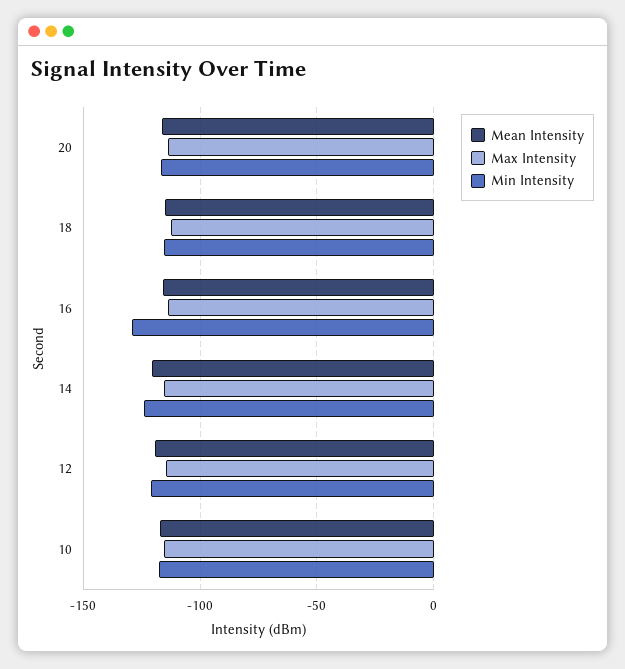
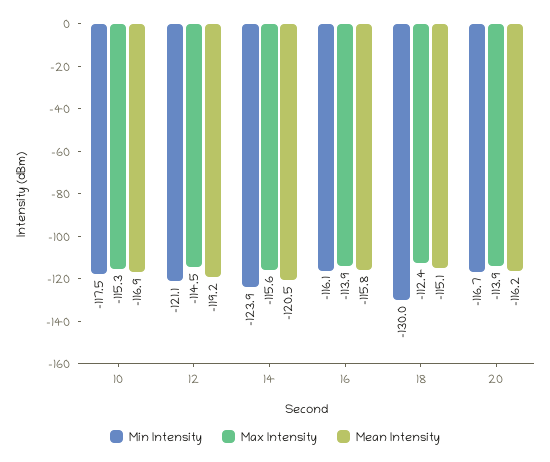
  {
    "Mean Intensity": {
      "20": -116.2,
      "18": -115.1,
      "16": -115.8,
      "14": -120.5,
      "12": -119.2,
      "10": -116.9
    },
    "Max Intensity": {
      "20": -113.9,
      "18": -112.4,
      "16": -113.9,
      "14": -115.6,
      "12": -114.5,
      "10": -115.3
    },
    "Min Intensity": {
      "20": -116.7,
-     "18": -115,
+     "18": -130,
-     "16": -130,
+     "16": -116.1,
      "14": -123.9,
      "12": -121.1,
      "10": -117.5
    }
  }

